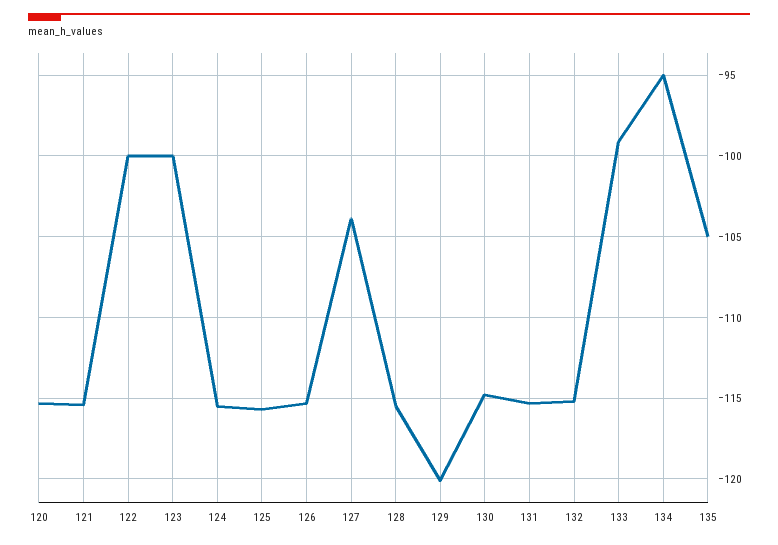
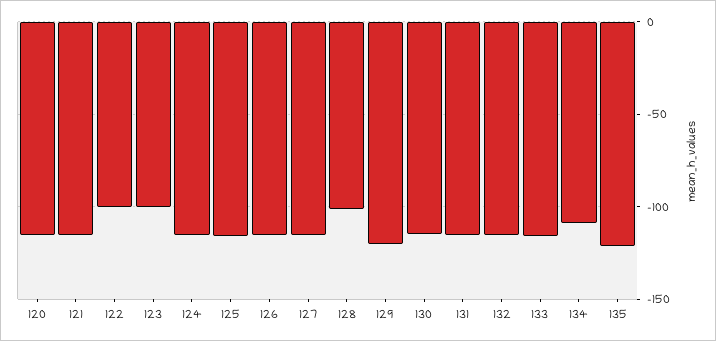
  {
    "120": -115.5,
    "121": -115.5,
    "122": -100,
    "123": -100,
    "124": -115.5,
    "125": -115.5,
    "126": -115.5,
-   "127": -104,
+   "127": -115,
-   "128": -115.5,
+   "128": -100,
    "129": -120,
    "130": -115,
    "131": -115.5,
    "132": -115,
-   "133": -99,
+   "133": -115,
-   "134": -95,
+   "134": -110,
-   "135": -105
+   "135": -120
  }

